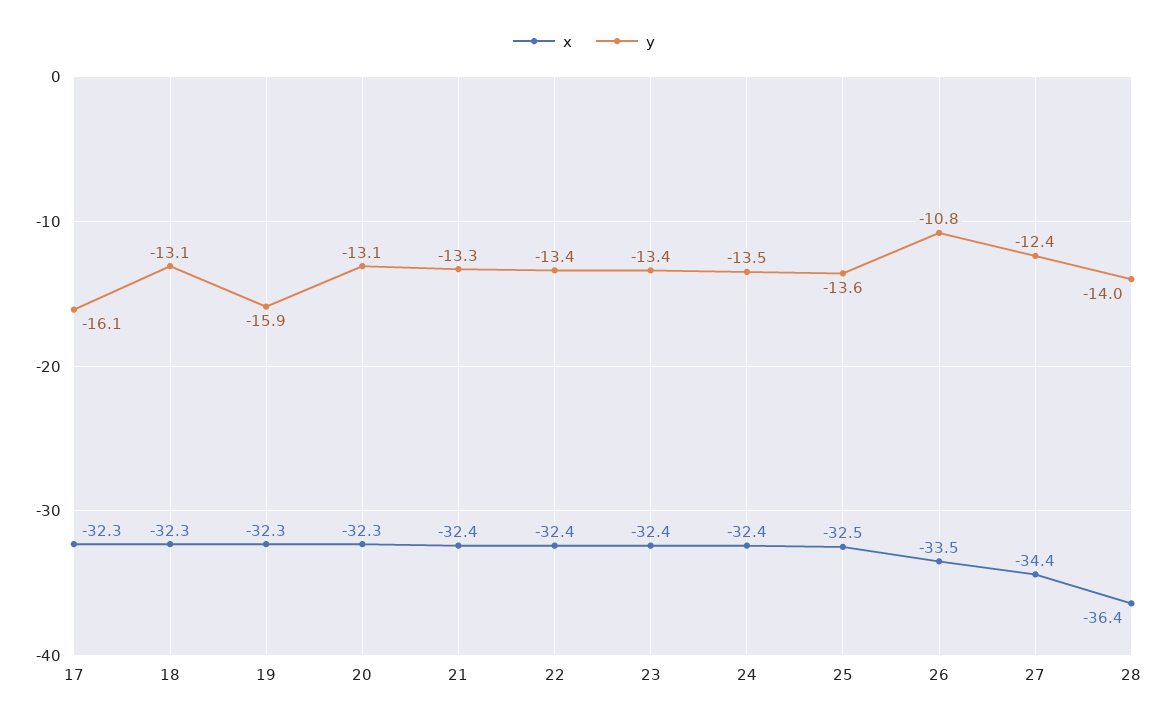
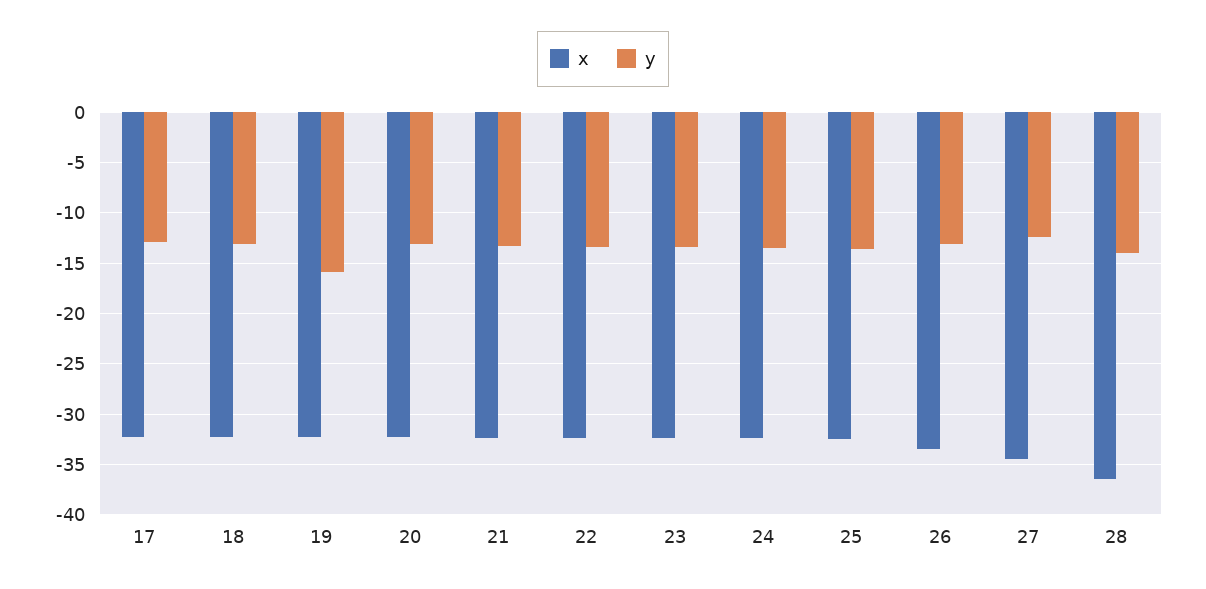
  {
    "x": {
      "17": -32.3,
      "18": -32.3,
      "19": -32.3,
      "20": -32.3,
      "21": -32.4,
      "22": -32.4,
      "23": -32.4,
      "24": -32.4,
      "25": -32.5,
      "26": -33.5,
      "27": -34.4,
      "28": -36.4
    },
    "y": {
-     "17": -16.1,
+     "17": -13,
      "18": -13.1,
      "19": -15.9,
      "20": -13.1,
      "21": -13.3,
      "22": -13.4,
      "23": -13.4,
      "24": -13.5,
      "25": -13.6,
-     "26": -10.8,
+     "26": -13,
      "27": -12.4,
      "28": -14
    }
  }

